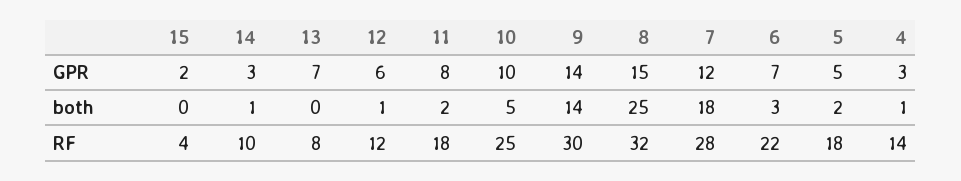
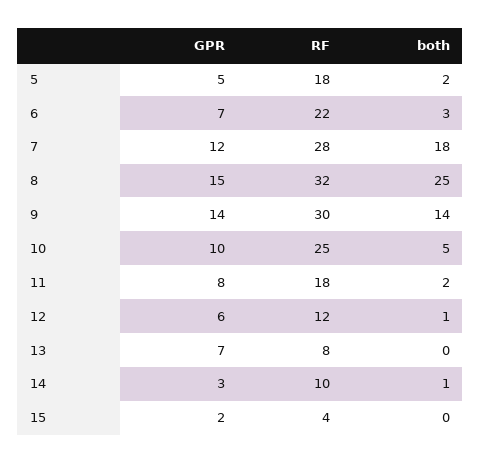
  {
    "15": {
      "GPR": 2,
      "both": 0,
      "RF": 4
    },
    "14": {
      "GPR": 3,
      "both": 1,
      "RF": 10
    },
    "13": {
      "GPR": 7,
      "both": 0,
      "RF": 8
    },
    "12": {
      "GPR": 6,
      "both": 1,
      "RF": 12
    },
    "11": {
      "GPR": 8,
      "both": 2,
      "RF": 18
    },
    "10": {
      "GPR": 10,
      "both": 5,
      "RF": 25
    },
    "9": {
      "GPR": 14,
      "both": 14,
      "RF": 30
    },
    "8": {
      "GPR": 15,
      "both": 25,
      "RF": 32
    },
    "7": {
      "GPR": 12,
      "both": 18,
      "RF": 28
    },
    "6": {
      "GPR": 7,
      "both": 3,
      "RF": 22
    },
    "5": {
      "GPR": 5,
      "both": 2,
      "RF": 18
-   },
+   }
-   "4": {
-     "GPR": 3,
-     "both": 1,
-     "RF": 14
-   }
  }

